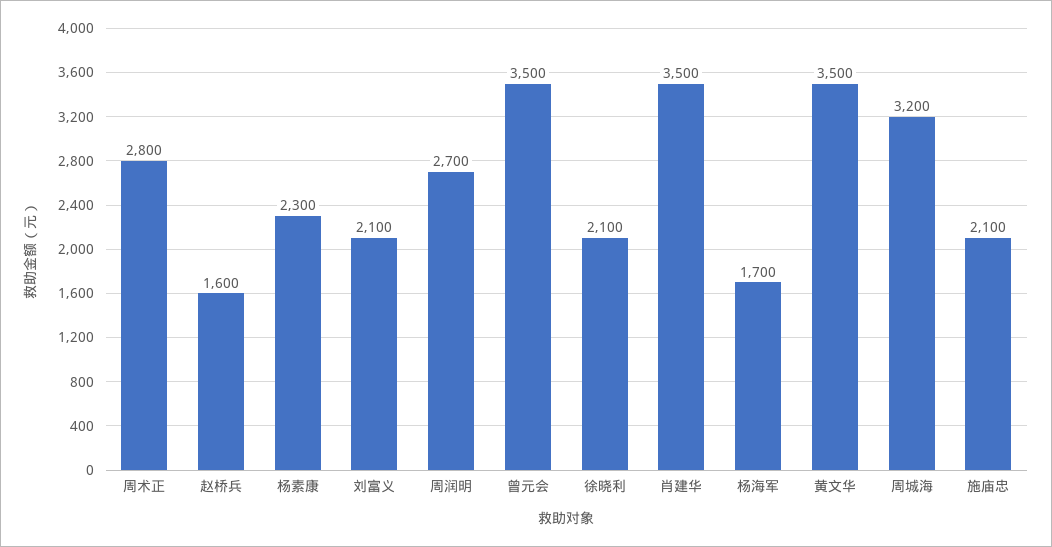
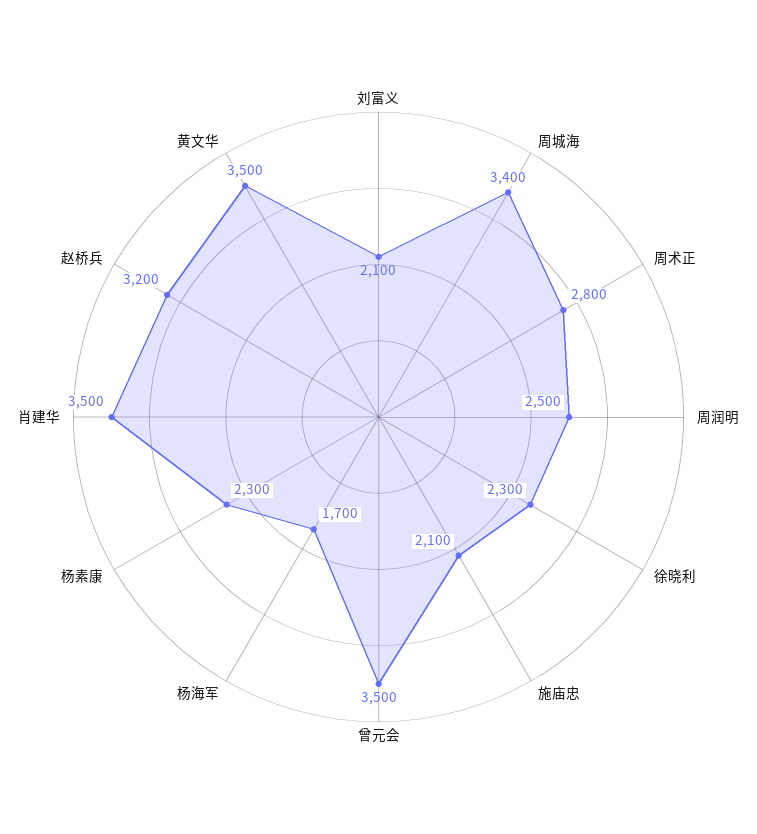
  {
    "周术正": 2800,
-   "赵桥兵": 1600,
+   "赵桥兵": 3200,
    "杨素康": 2300,
    "刘富义": 2100,
-   "周润明": 2700,
+   "周润明": 2500,
    "曾元会": 3500,
-   "徐晓利": 2100,
+   "徐晓利": 2300,
    "肖建华": 3500,
    "杨海军": 1700,
    "黄文华": 3500,
-   "周城海": 3200,
+   "周城海": 3400,
    "施庙忠": 2100
  }

